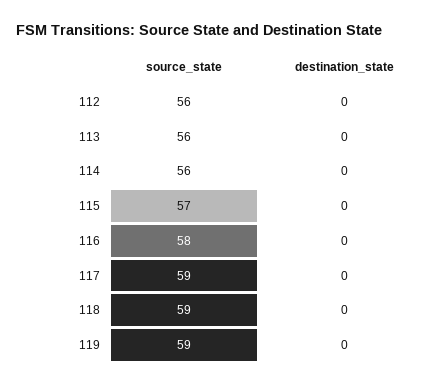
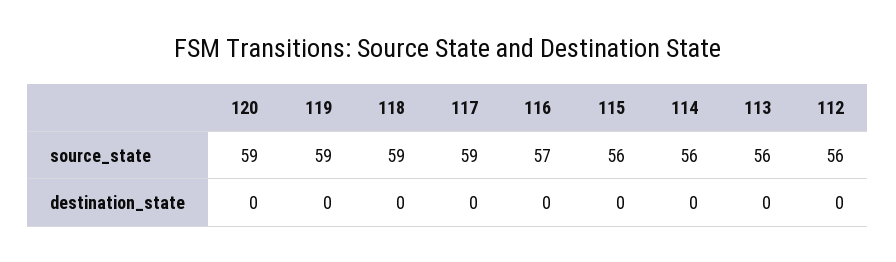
  {
    "source_state": {
      "112": 56,
      "113": 56,
      "114": 56,
-     "115": 57,
+     "115": 56,
-     "116": 58,
+     "116": 57,
      "117": 59,
      "118": 59,
-     "119": 59
+     "119": 59,
+     "120": 59
    },
    "destination_state": {
      "112": 0,
      "113": 0,
      "114": 0,
      "115": 0,
      "116": 0,
      "117": 0,
      "118": 0,
-     "119": 0
+     "119": 0,
+     "120": 0
    }
  }

